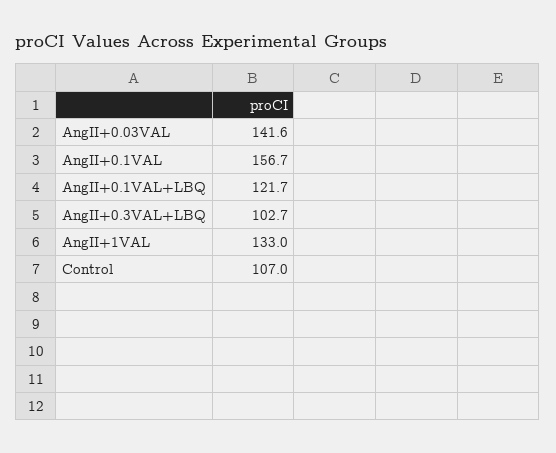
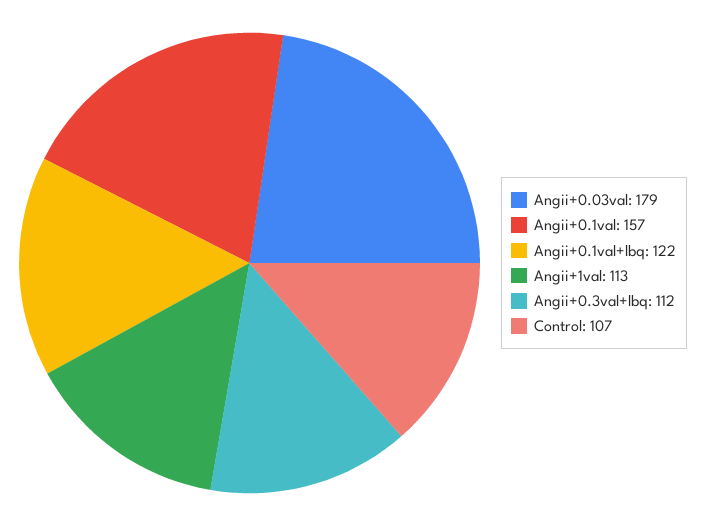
  {
-   "AngII+0.03VAL": 141.6,
+   "AngII+0.03VAL": 179,
    "AngII+0.1VAL": 156.7,
    "AngII+0.1VAL+LBQ": 121.7,
-   "AngII+0.3VAL+LBQ": 102.7,
+   "AngII+0.3VAL+LBQ": 112,
-   "AngII+1VAL": 133,
+   "AngII+1VAL": 113,
    "Control": 107
  }

